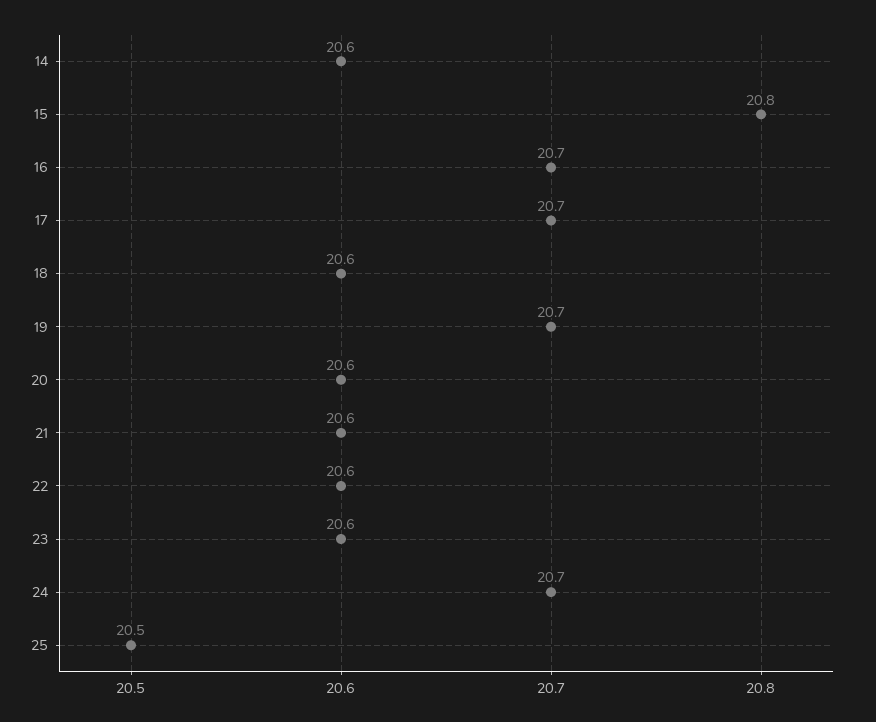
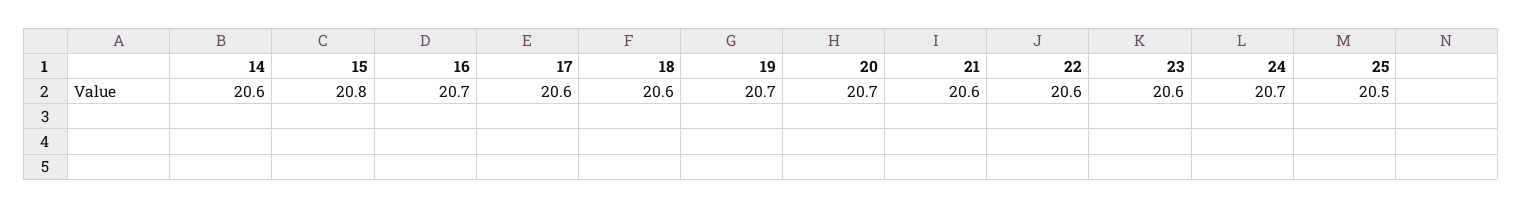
  {
    "14": 20.6,
    "15": 20.8,
    "16": 20.7,
-   "17": 20.7,
+   "17": 20.6,
    "18": 20.6,
    "19": 20.7,
-   "20": 20.6,
+   "20": 20.7,
    "21": 20.6,
    "22": 20.6,
    "23": 20.6,
    "24": 20.7,
    "25": 20.5
  }

